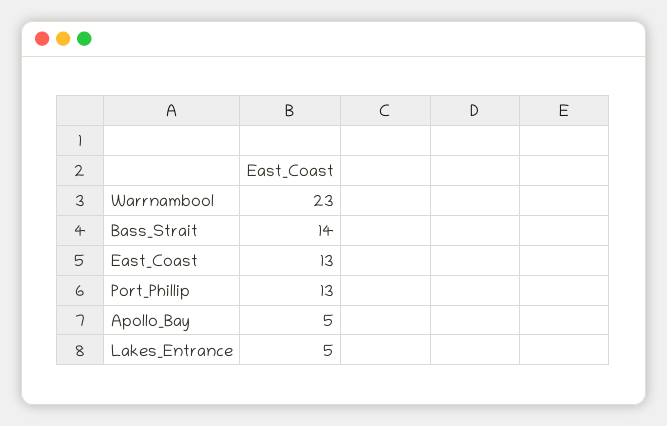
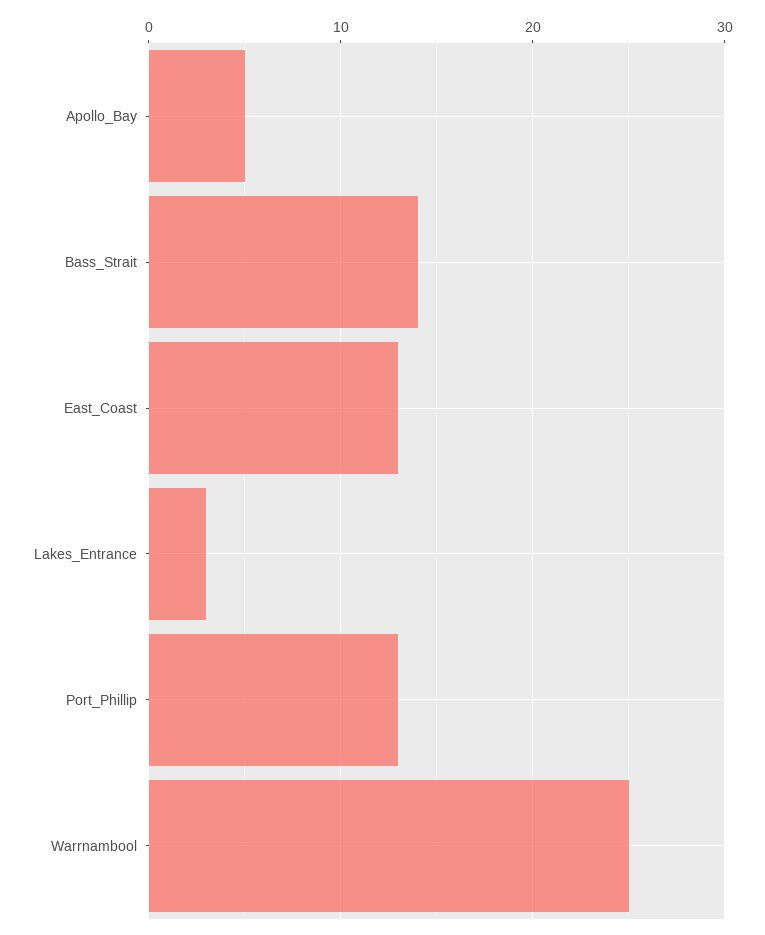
  {
-   "Warrnambool": 23,
+   "Warrnambool": 25,
    "Bass_Strait": 14,
    "East_Coast": 13,
    "Port_Phillip": 13,
    "Apollo_Bay": 5,
-   "Lakes_Entrance": 5
+   "Lakes_Entrance": 3
  }

